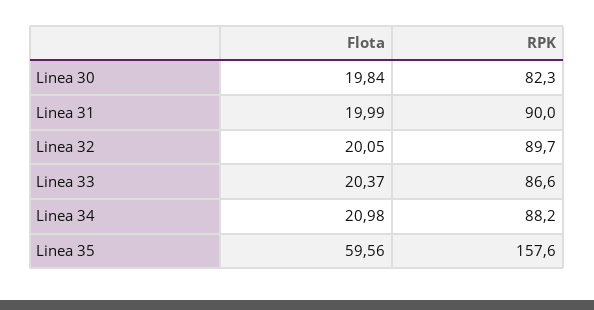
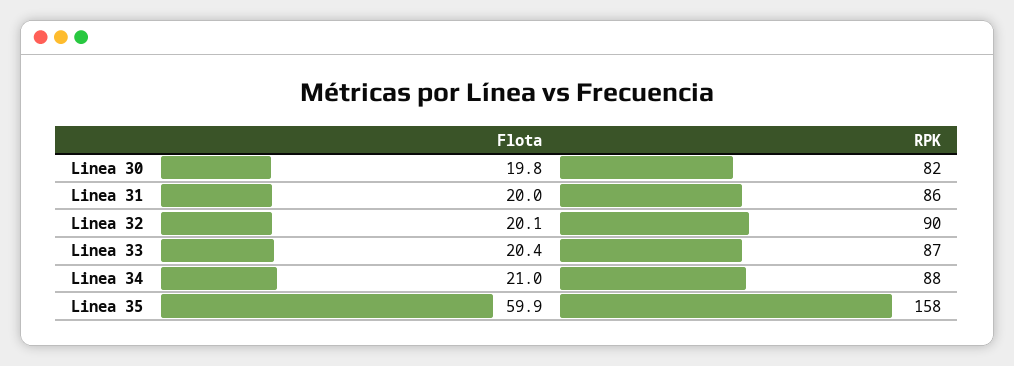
  {
    "Flota": {
      "Linea 30": 19.84,
      "Linea 31": 19.99,
      "Linea 32": 20.05,
      "Linea 33": 20.37,
      "Linea 34": 20.98,
-     "Linea 35": 59.56
+     "Linea 35": 59.9
    },
    "RPK": {
      "Linea 30": 82.3,
-     "Linea 31": 90,
+     "Linea 31": 86,
      "Linea 32": 89.7,
      "Linea 33": 86.6,
      "Linea 34": 88.2,
      "Linea 35": 157.6
    }
  }

